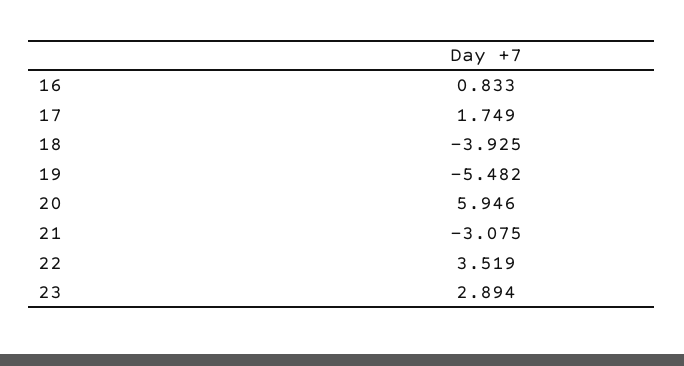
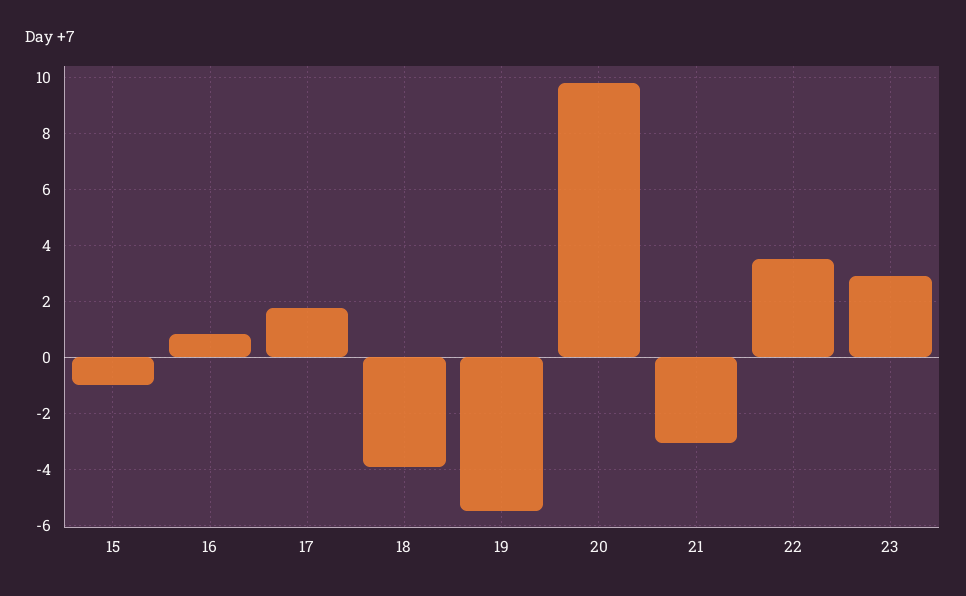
  {
    "16": 0.833,
    "17": 1.749,
    "18": -3.925,
    "19": -5.482,
-   "20": 5.946,
+   "20": 9.75,
    "21": -3.075,
    "22": 3.519,
-   "23": 2.894
+   "23": 2.894,
+   "15": -1
  }

